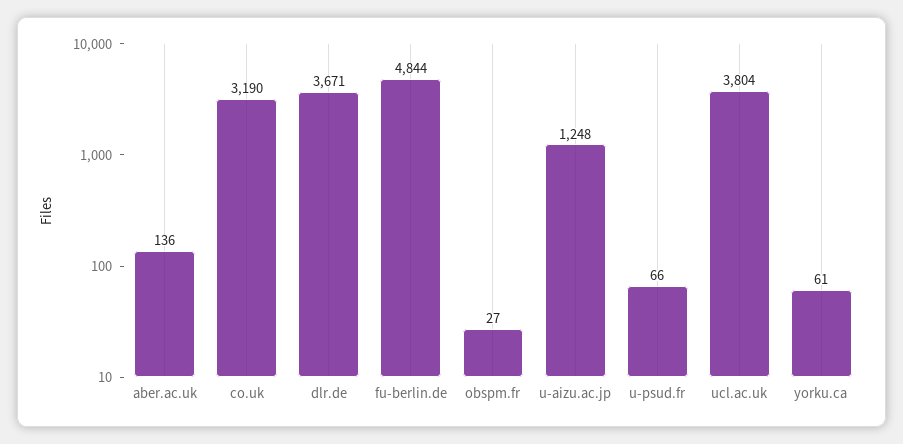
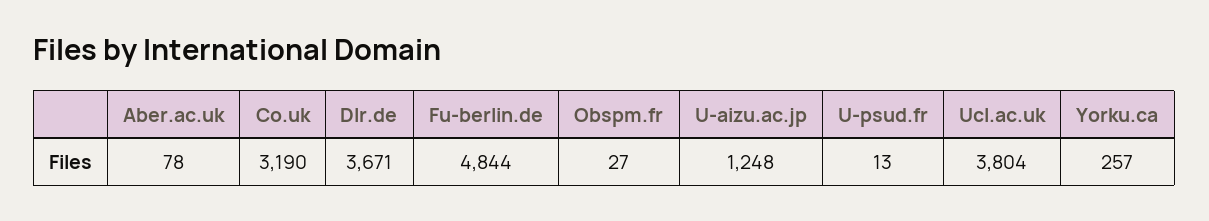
  {
-   "aber.ac.uk": 136,
+   "aber.ac.uk": 78,
    "co.uk": 3190,
    "dlr.de": 3671,
    "fu-berlin.de": 4844,
    "obspm.fr": 27,
    "u-aizu.ac.jp": 1248,
-   "u-psud.fr": 66,
+   "u-psud.fr": 13,
    "ucl.ac.uk": 3804,
-   "yorku.ca": 61
+   "yorku.ca": 257
  }

